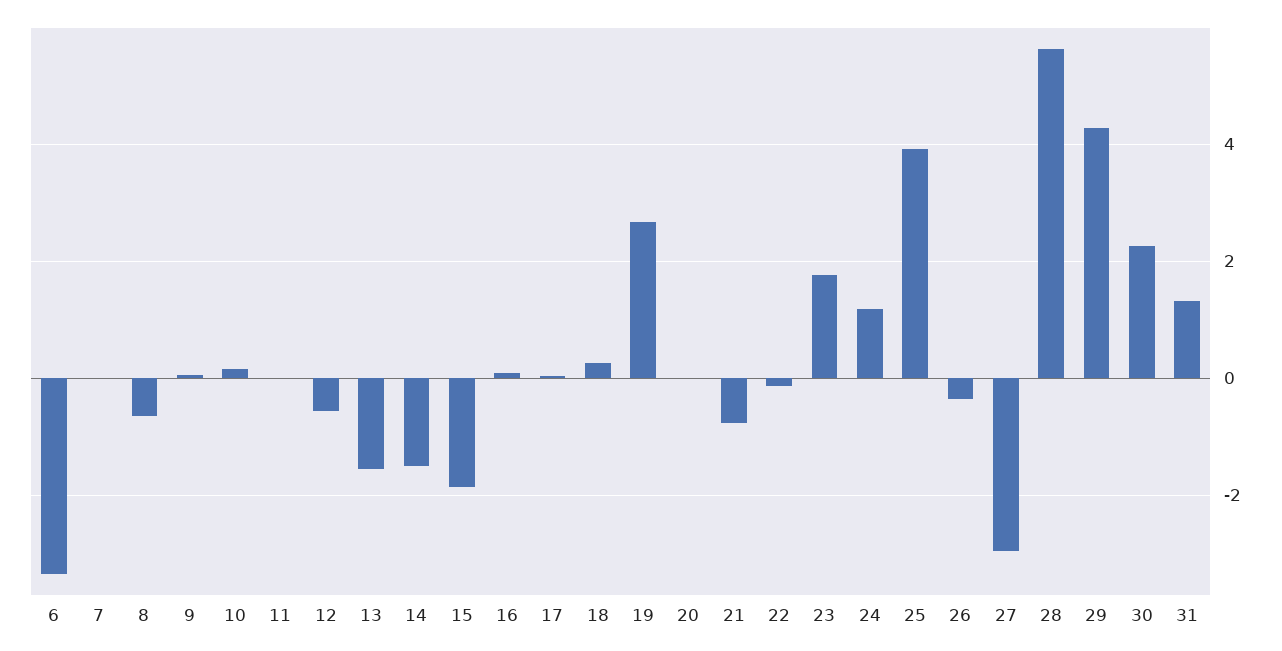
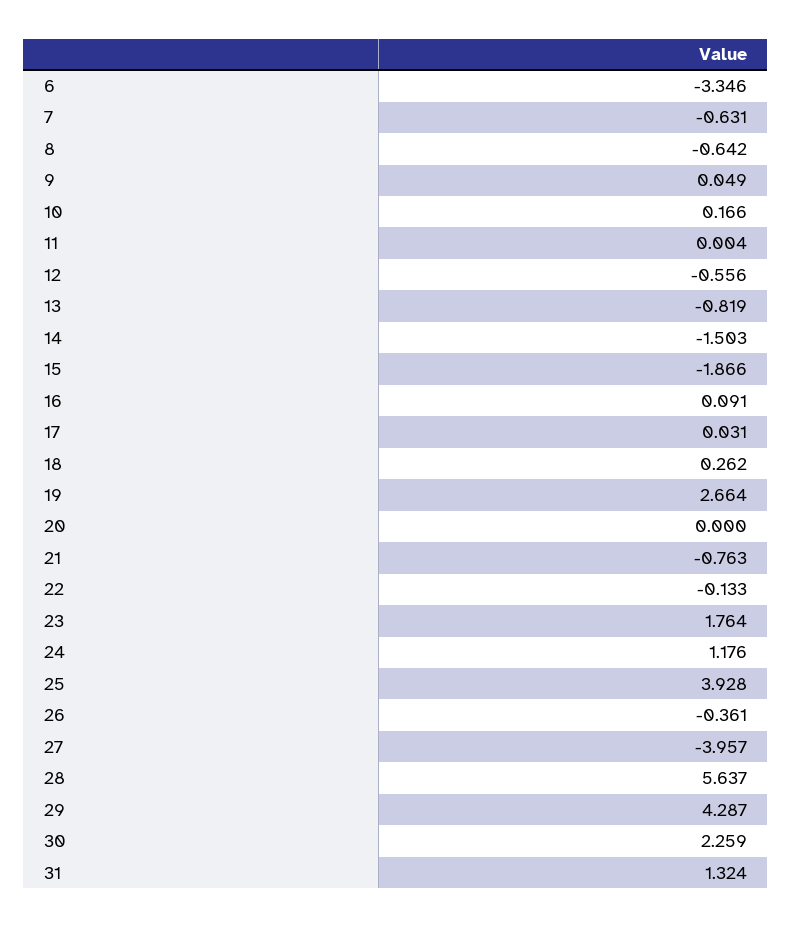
  {
    "6": -3.346,
-   "7": 0,
+   "7": -0.631,
    "8": -0.642,
    "9": 0.049,
    "10": 0.166,
    "11": 0.004,
    "12": -0.556,
-   "13": -1.6,
+   "13": -0.819,
    "14": -1.503,
    "15": -1.866,
    "16": 0.091,
    "17": 0.031,
    "18": 0.262,
    "19": 2.664,
    "20": 0,
    "21": -0.763,
    "22": -0.133,
    "23": 1.764,
    "24": 1.176,
    "25": 3.928,
    "26": -0.361,
-   "27": -3,
+   "27": -3.957,
    "28": 5.637,
    "29": 4.287,
    "30": 2.259,
    "31": 1.324
  }

